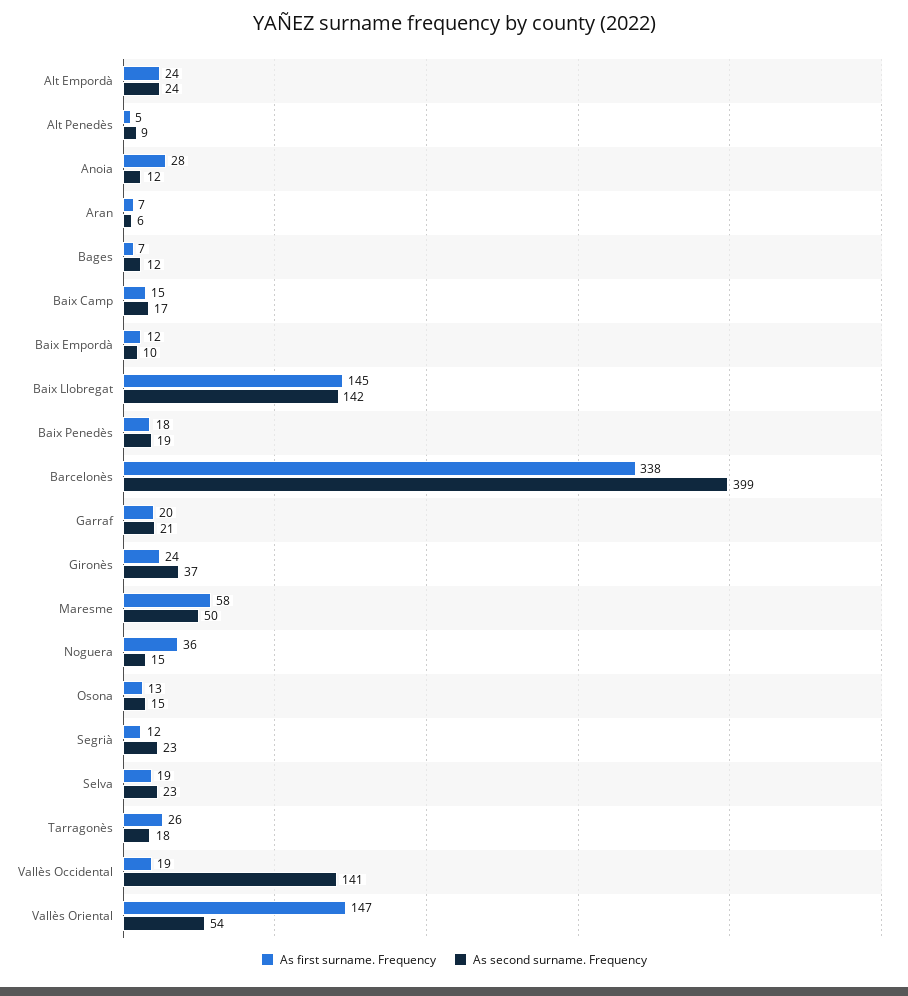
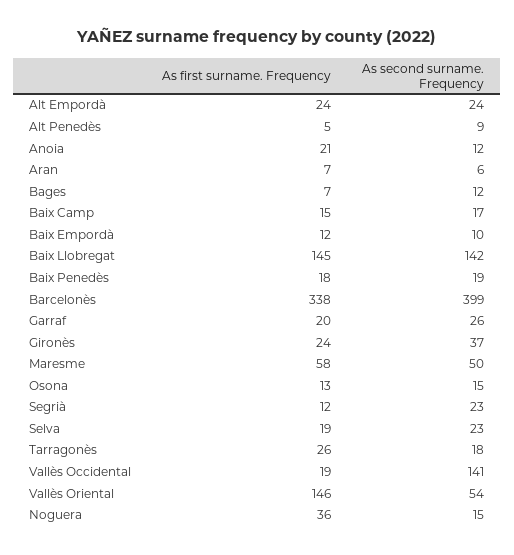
  {
    "As first surname. Frequency": {
      "Alt Empordà": 24,
      "Alt Penedès": 5,
-     "Anoia": 28,
+     "Anoia": 21,
      "Aran": 7,
      "Bages": 7,
      "Baix Camp": 15,
      "Baix Empordà": 12,
      "Baix Llobregat": 145,
      "Baix Penedès": 18,
      "Barcelonès": 338,
      "Garraf": 20,
      "Gironès": 24,
      "Maresme": 58,
      "Noguera": 36,
      "Osona": 13,
      "Segrià": 12,
      "Selva": 19,
      "Tarragonès": 26,
      "Vallès Occidental": 19,
-     "Vallès Oriental": 147
+     "Vallès Oriental": 146
    },
    "As second surname. Frequency": {
      "Alt Empordà": 24,
      "Alt Penedès": 9,
      "Anoia": 12,
      "Aran": 6,
      "Bages": 12,
      "Baix Camp": 17,
      "Baix Empordà": 10,
      "Baix Llobregat": 142,
      "Baix Penedès": 19,
      "Barcelonès": 399,
-     "Garraf": 21,
+     "Garraf": 26,
      "Gironès": 37,
      "Maresme": 50,
      "Noguera": 15,
      "Osona": 15,
      "Segrià": 23,
      "Selva": 23,
      "Tarragonès": 18,
      "Vallès Occidental": 141,
      "Vallès Oriental": 54
    }
  }

